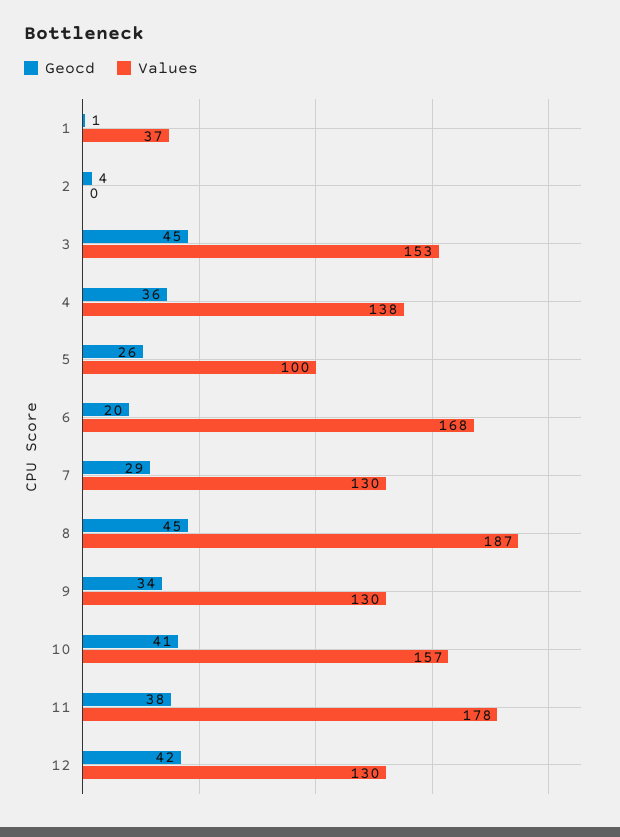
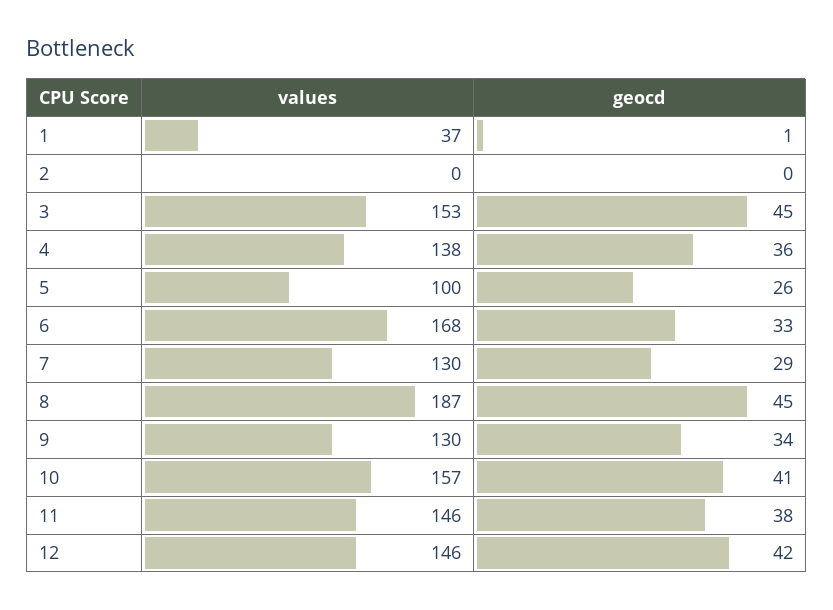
  {
    "Geocd": {
      "1": 1,
-     "2": 4,
+     "2": 0,
      "3": 45,
      "4": 36,
      "5": 26,
-     "6": 20,
+     "6": 33,
      "7": 29,
      "8": 45,
      "9": 34,
      "10": 41,
      "11": 38,
      "12": 42
    },
    "Values": {
      "1": 37,
      "2": 0,
      "3": 153,
      "4": 138,
      "5": 100,
      "6": 168,
      "7": 130,
      "8": 187,
      "9": 130,
      "10": 157,
-     "11": 178,
+     "11": 146,
-     "12": 130
+     "12": 146
    }
  }

